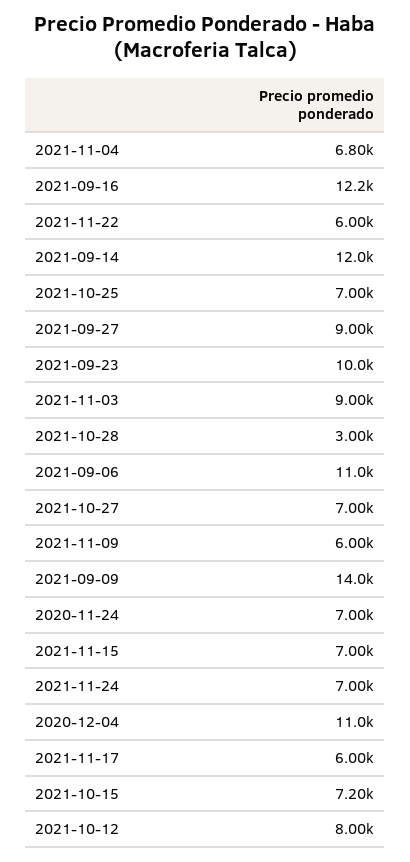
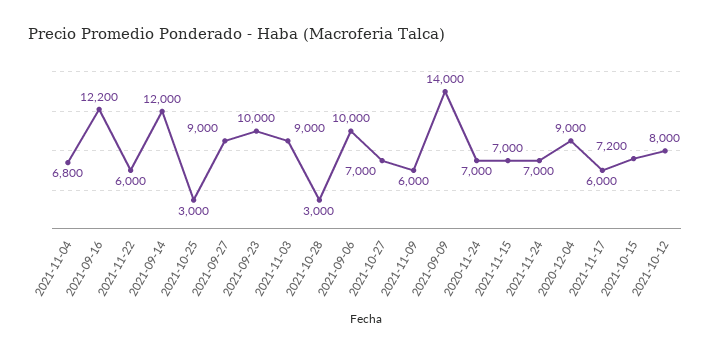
  {
    "2021-11-04": 6800,
    "2021-09-16": 12200,
    "2021-11-22": 6000,
    "2021-09-14": 12000,
-   "2021-10-25": 7000,
+   "2021-10-25": 3000,
    "2021-09-27": 9000,
    "2021-09-23": 10000,
    "2021-11-03": 9000,
    "2021-10-28": 3000,
-   "2021-09-06": 11000,
+   "2021-09-06": 10000,
    "2021-10-27": 7000,
    "2021-11-09": 6000,
    "2021-09-09": 14000,
    "2020-11-24": 7000,
    "2021-11-15": 7000,
    "2021-11-24": 7000,
-   "2020-12-04": 11000,
+   "2020-12-04": 9000,
    "2021-11-17": 6000,
    "2021-10-15": 7200,
    "2021-10-12": 8000
  }

